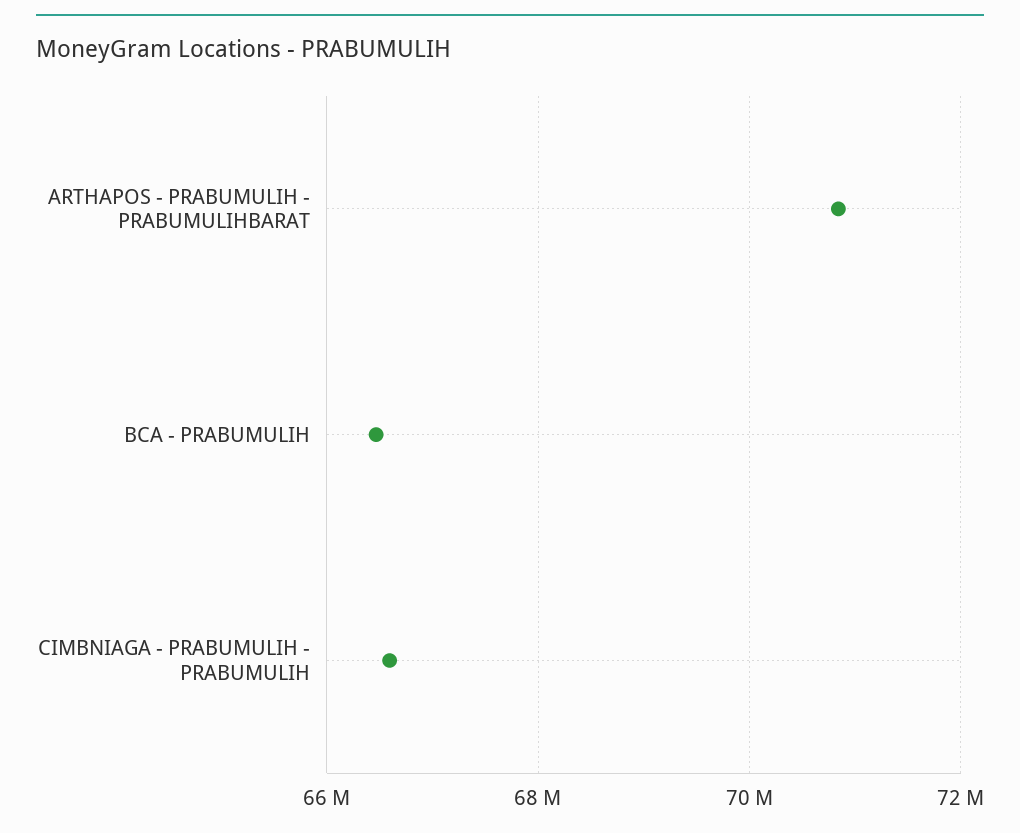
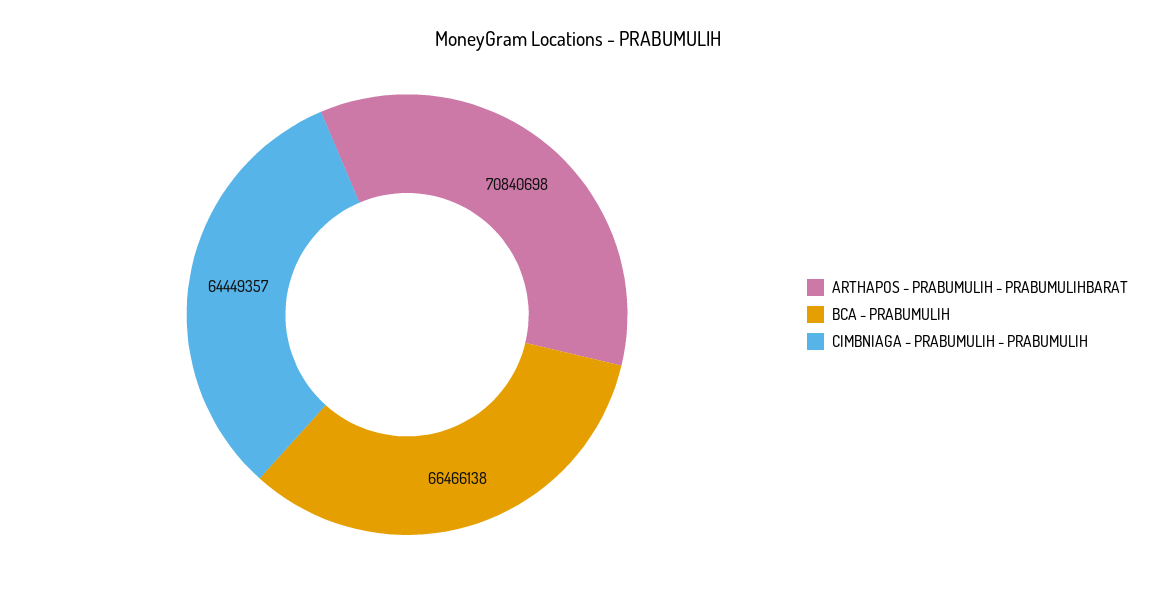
  {
    "ARTHAPOS - PRABUMULIH - PRABUMULIHBARAT": 70840698,
    "BCA - PRABUMULIH": 66466138,
-   "CIMBNIAGA - PRABUMULIH - PRABUMULIH": 66600000
+   "CIMBNIAGA - PRABUMULIH - PRABUMULIH": 64449357
  }

